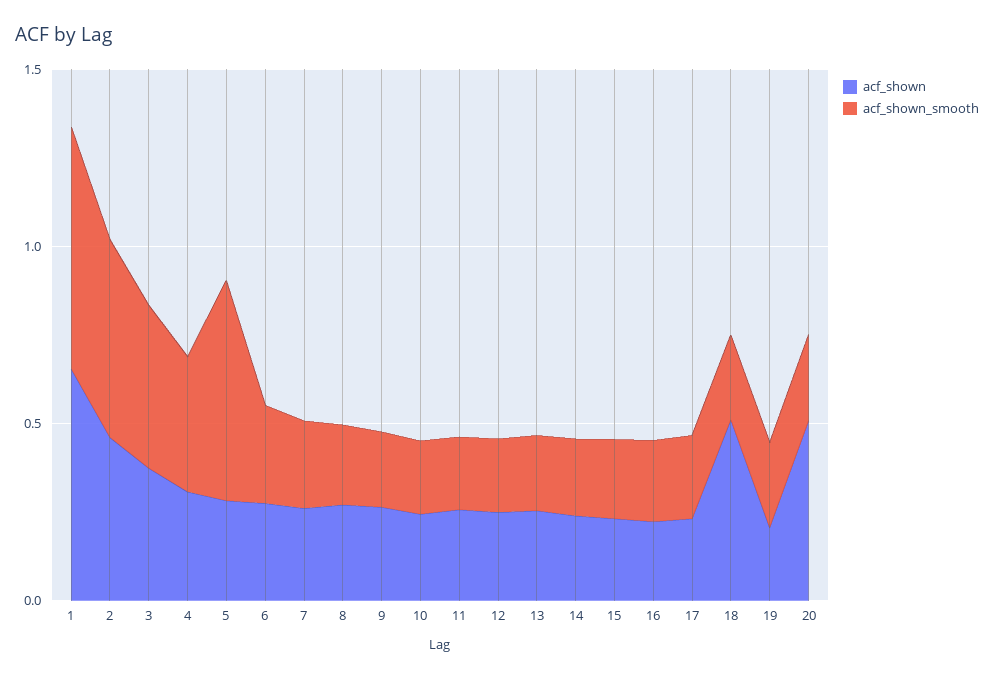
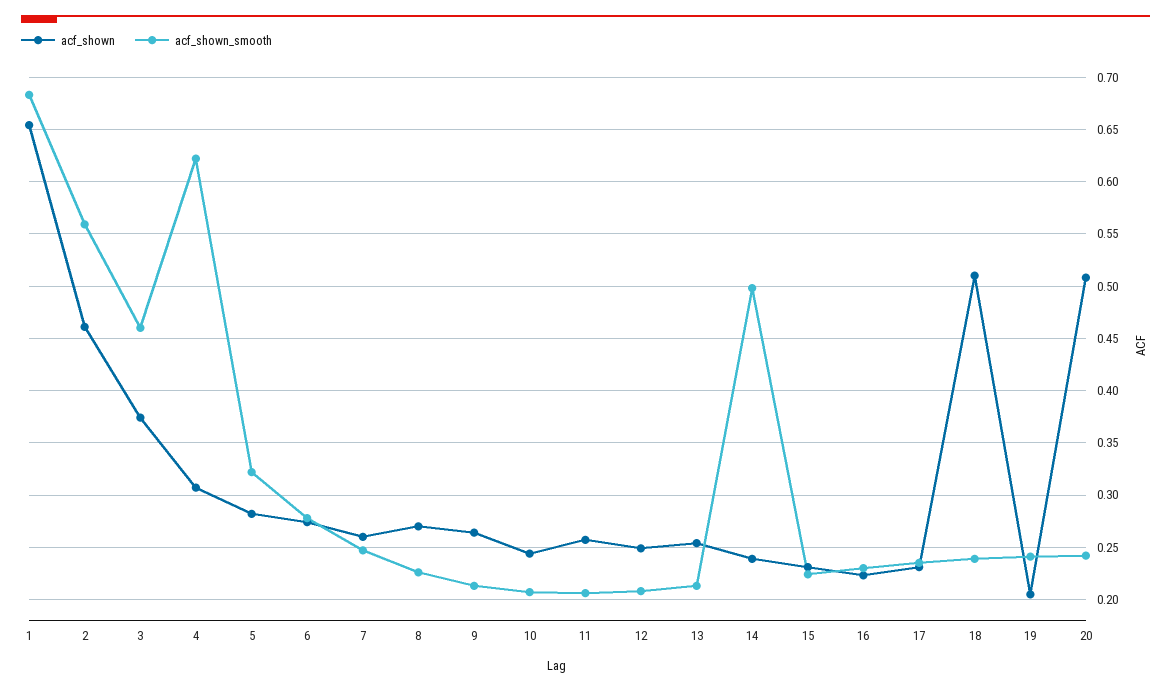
  {
    "acf_shown": {
      "1": 0.65,
      "2": 0.46,
      "3": 0.37,
      "4": 0.31,
      "5": 0.28,
      "6": 0.27,
      "7": 0.26,
      "8": 0.27,
      "9": 0.26,
      "10": 0.24,
      "11": 0.26,
      "12": 0.25,
      "13": 0.25,
      "14": 0.24,
      "15": 0.23,
      "16": 0.22,
      "17": 0.23,
      "18": 0.51,
      "19": 0.21,
      "20": 0.51
    },
    "acf_shown_smooth": {
      "1": 0.68,
      "2": 0.56,
      "3": 0.46,
-     "4": 0.4,
+     "4": 0.62,
-     "5": 0.6,
+     "5": 0.32,
      "6": 0.28,
      "7": 0.25,
      "8": 0.23,
      "9": 0.21,
      "10": 0.21,
      "11": 0.21,
      "12": 0.21,
      "13": 0.21,
-     "14": 0.2,
+     "14": 0.5,
      "15": 0.22,
      "16": 0.23,
      "17": 0.24,
      "18": 0.24,
      "19": 0.24,
      "20": 0.24
    }
  }

